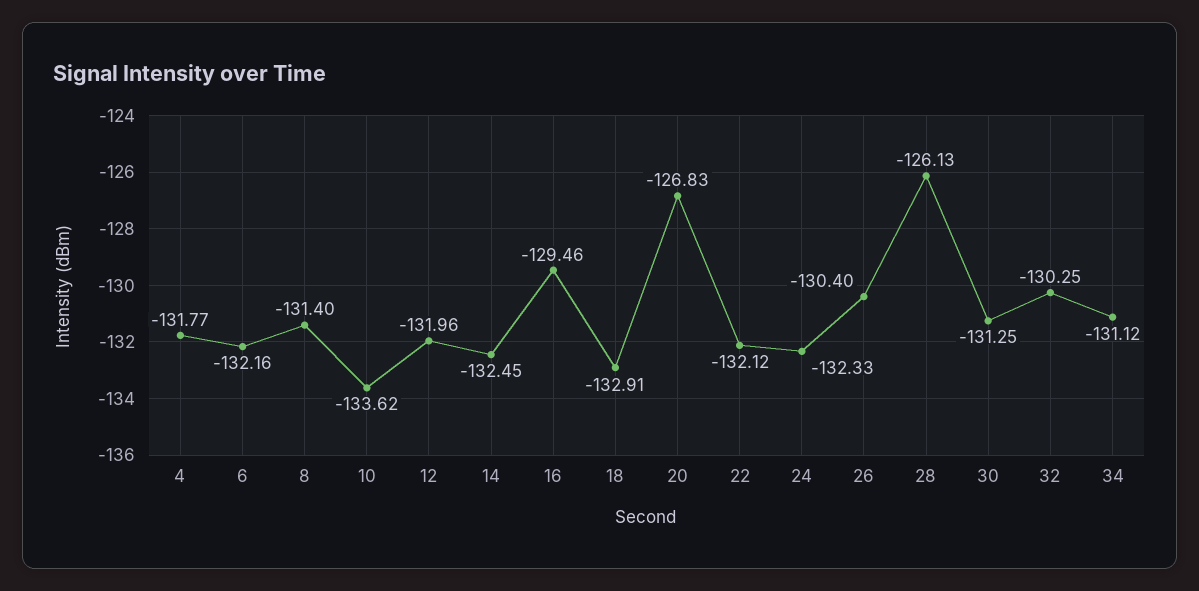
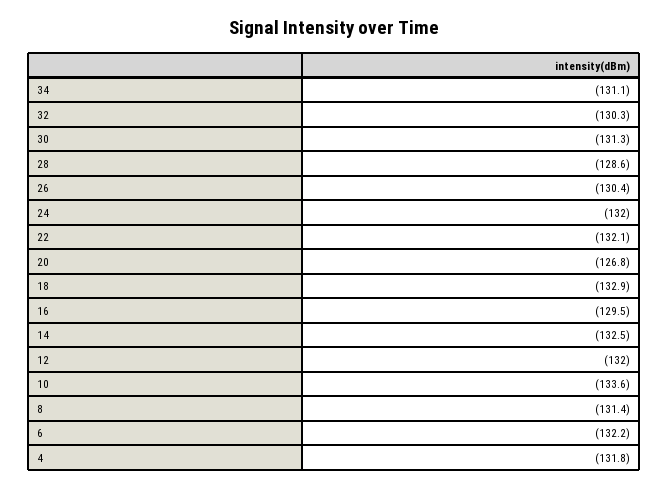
  {
    "4": -131.77,
    "6": -132.16,
    "8": -131.4,
    "10": -133.62,
    "12": -131.96,
    "14": -132.45,
    "16": -129.46,
    "18": -132.91,
    "20": -126.83,
    "22": -132.12,
-   "24": -132.33,
+   "24": -132,
    "26": -130.4,
-   "28": -126.13,
+   "28": -128.6,
    "30": -131.25,
    "32": -130.25,
    "34": -131.12
  }

